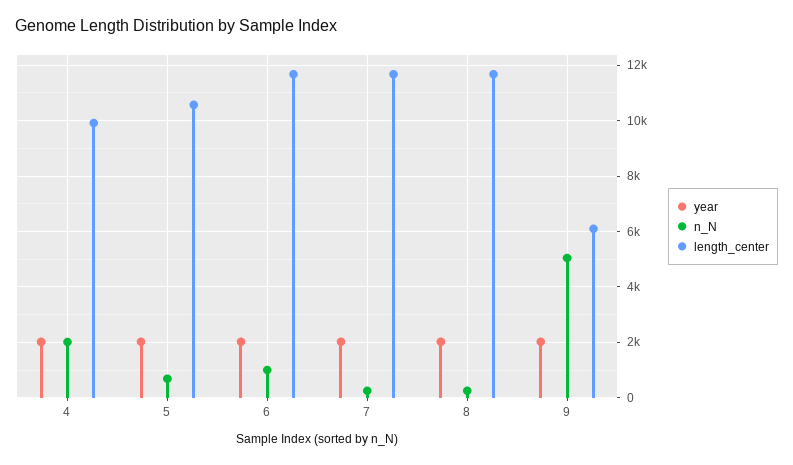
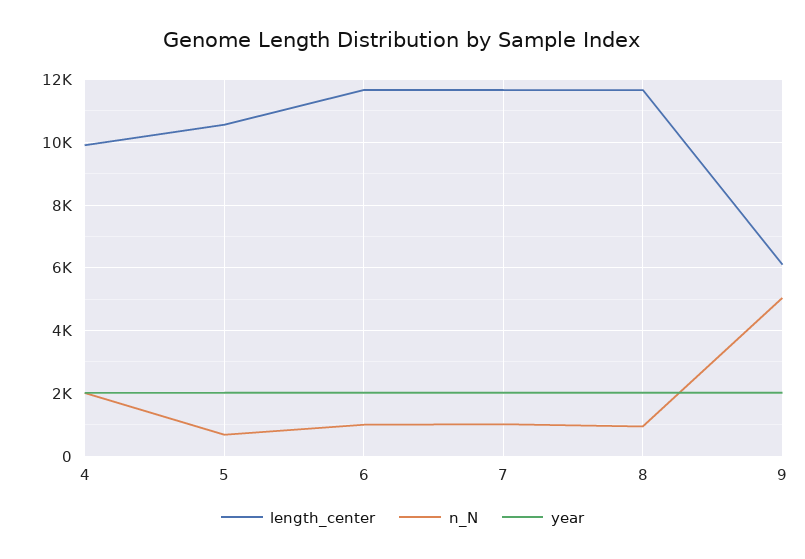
  {
    "year": {
      "4": 2000,
      "5": 2000,
      "6": 2000,
      "7": 2000,
      "8": 2000,
      "9": 2000
    },
    "n_N": {
      "4": 2000,
      "5": 600,
      "6": 1000,
-     "7": 250,
+     "7": 1000,
-     "8": 250,
+     "8": 1000,
      "9": 5000
    },
    "length_center": {
      "4": 10000,
      "5": 10600,
      "6": 11600,
      "7": 11600,
      "8": 11600,
      "9": 6000
    }
  }

